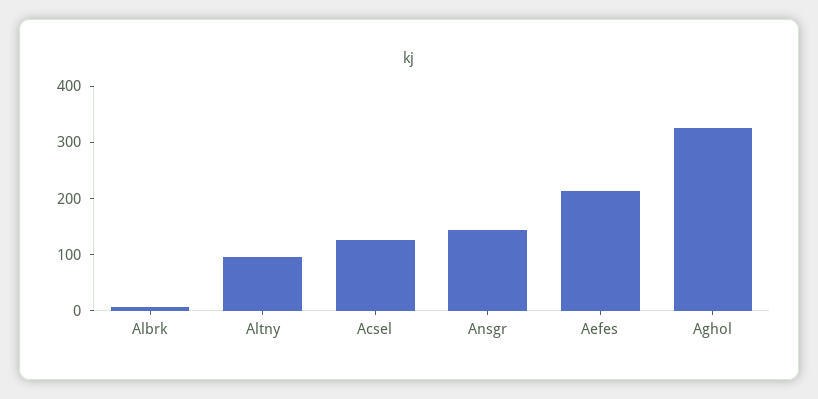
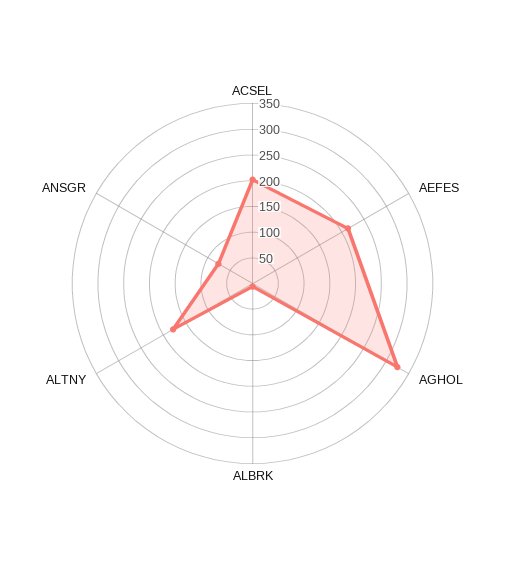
  {
    "Albrk": 0,
-   "Altny": 100,
+   "Altny": 175,
-   "Acsel": 120,
+   "Acsel": 200,
-   "Ansgr": 140,
+   "Ansgr": 75,
    "Aefes": 220,
    "Aghol": 320
  }

